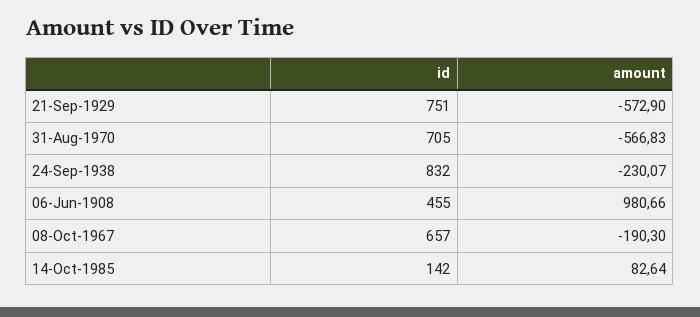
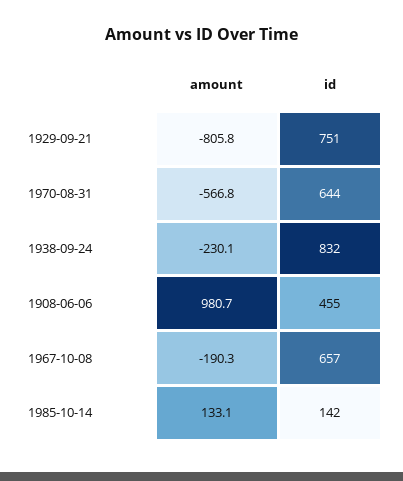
  {
    "id": {
      "21-Sep-1929": 751,
-     "31-Aug-1970": 705,
+     "31-Aug-1970": 644,
      "24-Sep-1938": 832,
      "06-Jun-1908": 455,
      "08-Oct-1967": 657,
      "14-Oct-1985": 142
    },
    "amount": {
-     "21-Sep-1929": -572.9,
+     "21-Sep-1929": -805.8,
      "31-Aug-1970": -566.83,
      "24-Sep-1938": -230.07,
      "06-Jun-1908": 980.66,
      "08-Oct-1967": -190.3,
-     "14-Oct-1985": 82.64
+     "14-Oct-1985": 133.1
    }
  }

